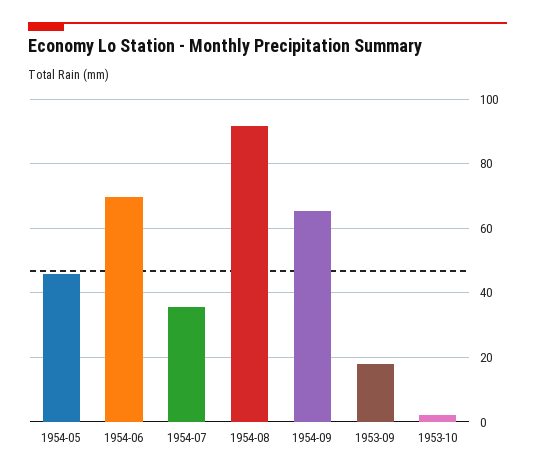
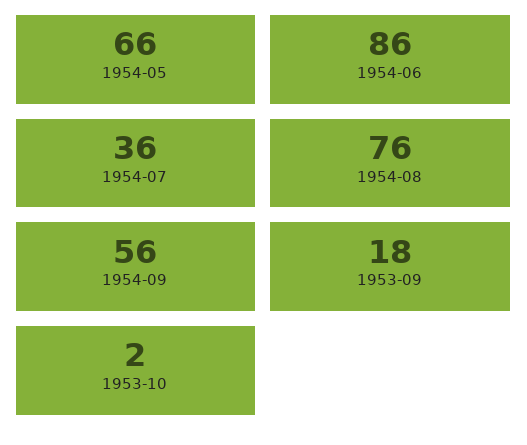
  {
-   "1954-05": 46,
+   "1954-05": 66,
-   "1954-06": 70,
+   "1954-06": 86,
    "1954-07": 36,
-   "1954-08": 92,
+   "1954-08": 76,
-   "1954-09": 66,
+   "1954-09": 56,
    "1953-09": 18,
    "1953-10": 2
  }

